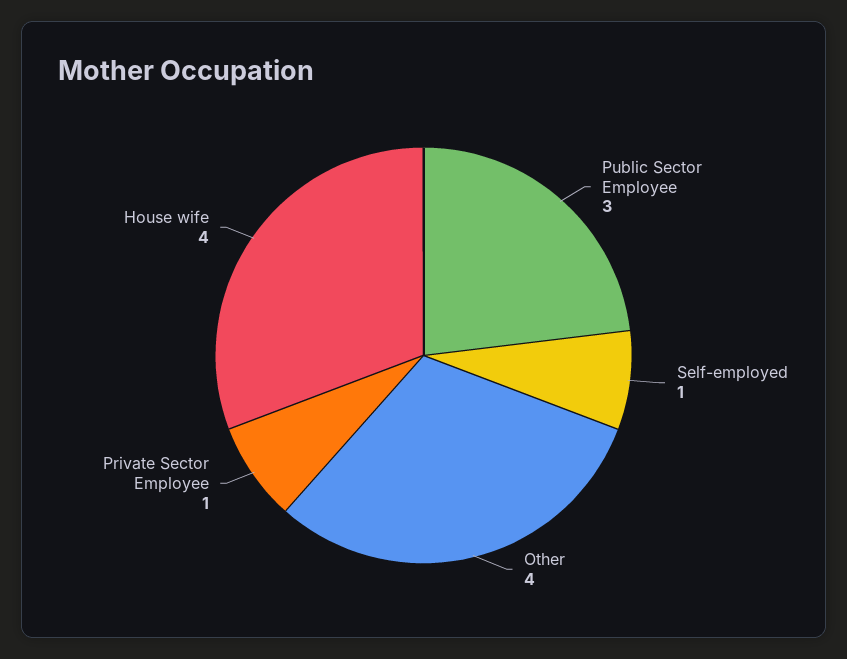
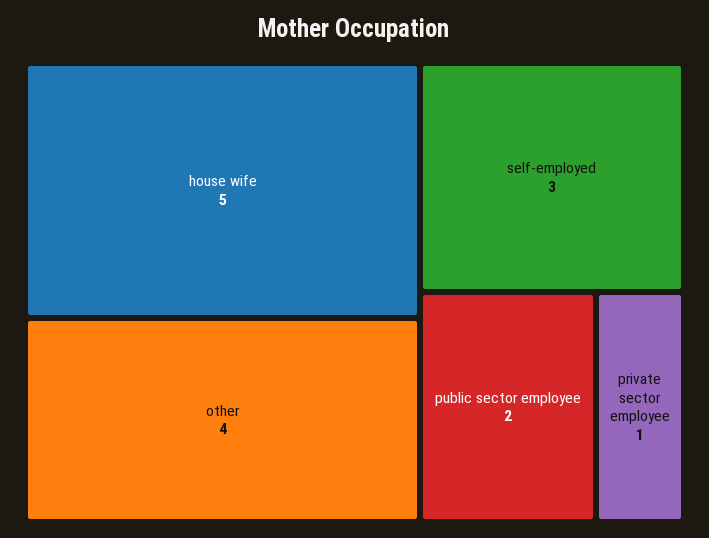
  {
-   "Public Sector Employee": 3,
+   "Public Sector Employee": 2,
-   "Self-employed": 1,
+   "Self-employed": 3,
    "Other": 4,
    "Private Sector Employee": 1,
-   "House wife": 4
+   "House wife": 5
  }

